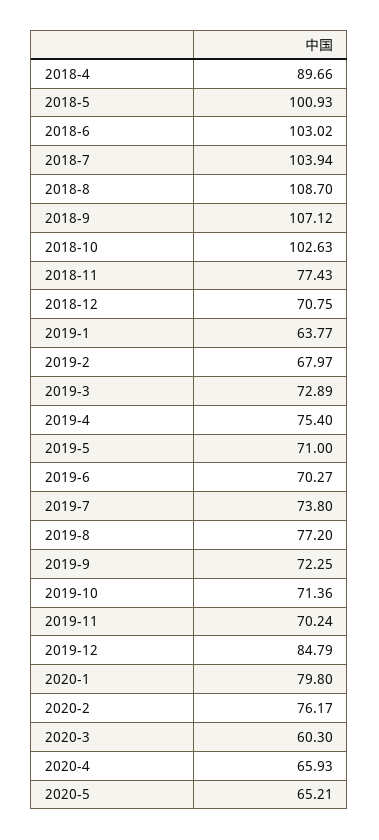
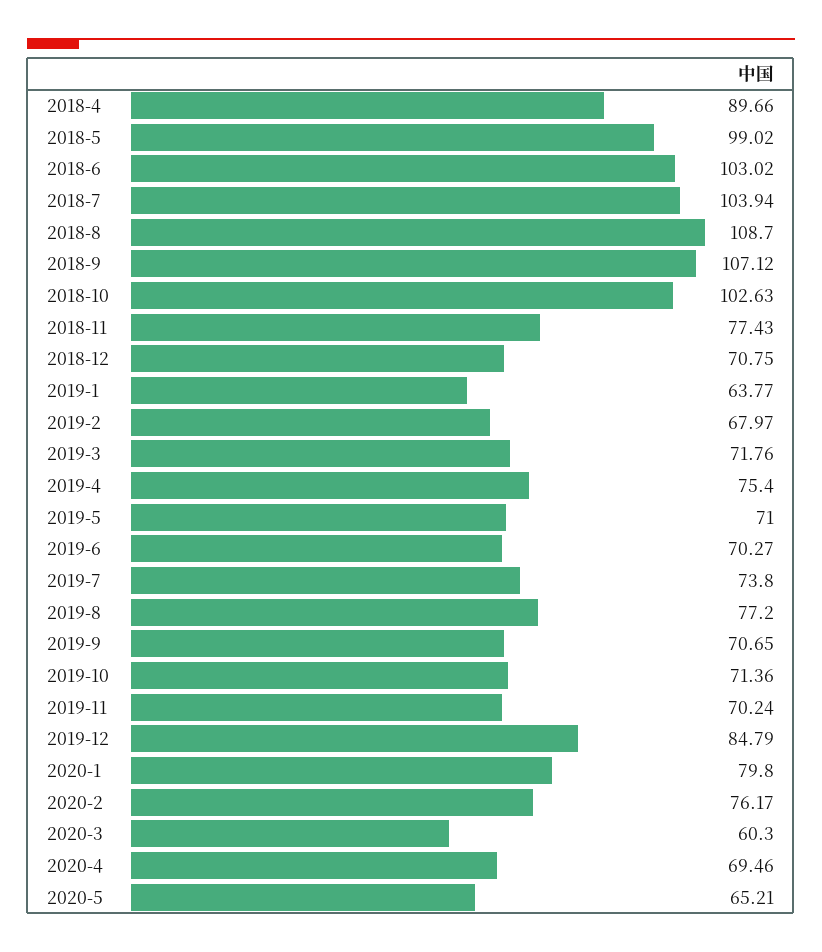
  {
    "2018-4": 89.66,
-   "2018-5": 100.93,
+   "2018-5": 99.02,
    "2018-6": 103.02,
    "2018-7": 103.94,
    "2018-8": 108.7,
    "2018-9": 107.12,
    "2018-10": 102.63,
    "2018-11": 77.43,
    "2018-12": 70.75,
    "2019-1": 63.77,
    "2019-2": 67.97,
-   "2019-3": 72.89,
+   "2019-3": 71.76,
    "2019-4": 75.4,
    "2019-5": 71,
    "2019-6": 70.27,
    "2019-7": 73.8,
    "2019-8": 77.2,
-   "2019-9": 72.25,
+   "2019-9": 70.65,
    "2019-10": 71.36,
    "2019-11": 70.24,
    "2019-12": 84.79,
    "2020-1": 79.8,
    "2020-2": 76.17,
    "2020-3": 60.3,
-   "2020-4": 65.93,
+   "2020-4": 69.46,
    "2020-5": 65.21
  }

